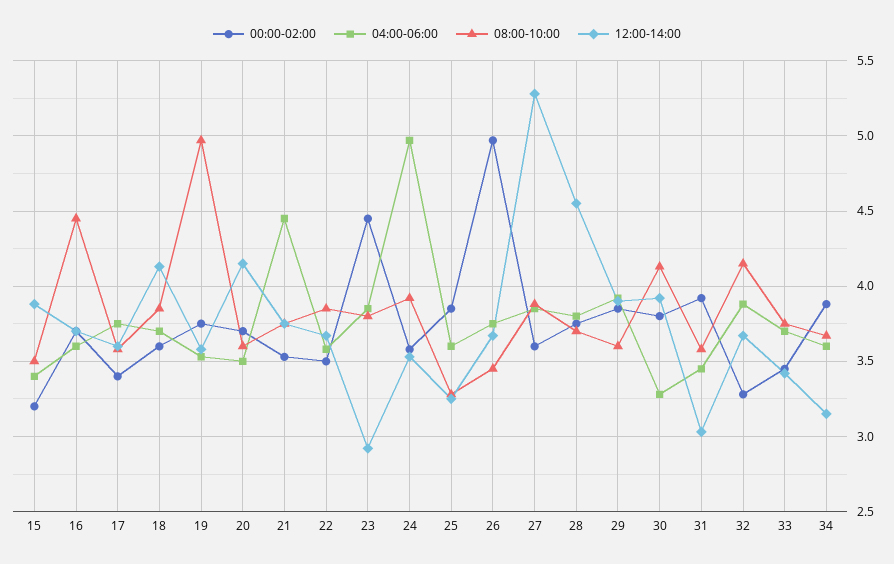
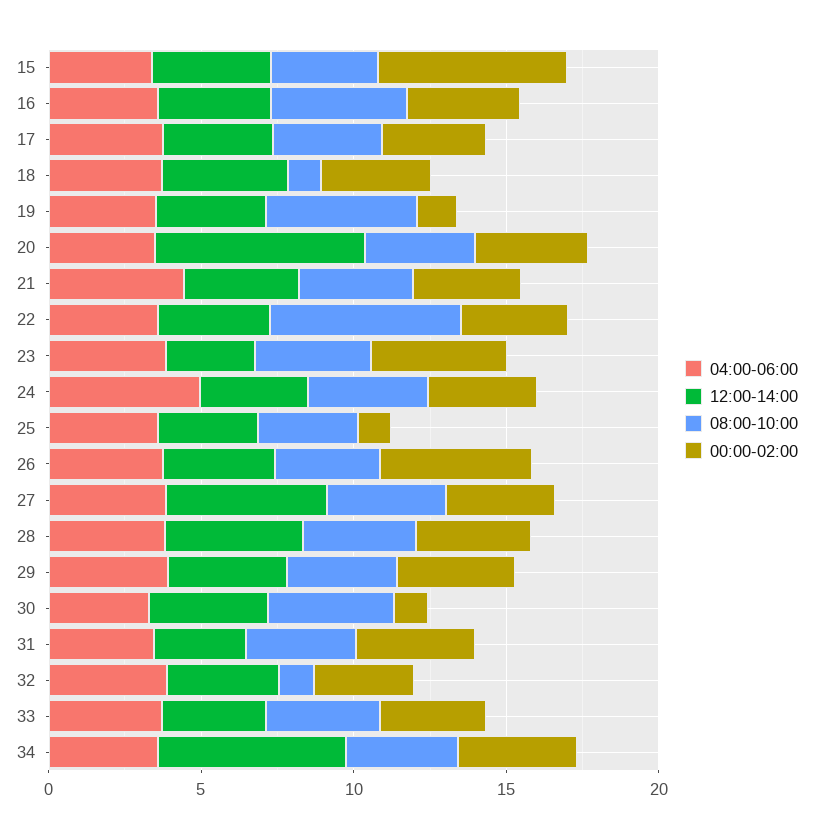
  {
    "00:00-02:00": {
-     "15": 3.2,
+     "15": 6,
      "16": 3.7,
      "17": 3.4,
      "18": 3.6,
-     "19": 3.75,
+     "19": 1,
      "20": 3.7,
      "21": 3.55,
      "22": 3.5,
      "23": 4.45,
      "24": 3.6,
-     "25": 3.85,
+     "25": 1,
      "26": 4.95,
      "27": 3.6,
      "28": 3.75,
      "29": 3.85,
-     "30": 3.8,
+     "30": 1,
      "31": 3.9,
      "32": 3.3,
      "33": 3.45,
      "34": 3.9
    },
    "04:00-06:00": {
      "15": 3.4,
      "16": 3.6,
      "17": 3.75,
      "18": 3.7,
      "19": 3.55,
      "20": 3.5,
      "21": 4.45,
      "22": 3.6,
      "23": 3.85,
      "24": 4.95,
      "25": 3.6,
      "26": 3.75,
      "27": 3.85,
      "28": 3.8,
      "29": 3.9,
      "30": 3.3,
      "31": 3.45,
      "32": 3.9,
      "33": 3.7,
      "34": 3.6
    },
    "08:00-10:00": {
      "15": 3.5,
      "16": 4.45,
      "17": 3.6,
-     "18": 3.85,
+     "18": 1,
      "19": 4.95,
      "20": 3.6,
      "21": 3.75,
-     "22": 3.85,
+     "22": 6,
      "23": 3.8,
      "24": 3.9,
      "25": 3.3,
      "26": 3.45,
      "27": 3.9,
      "28": 3.7,
      "29": 3.6,
      "30": 4.15,
      "31": 3.6,
-     "32": 4.15,
+     "32": 1,
      "33": 3.75,
      "34": 3.65
    },
    "12:00-14:00": {
      "15": 3.9,
      "16": 3.7,
      "17": 3.6,
      "18": 4.15,
      "19": 3.6,
-     "20": 4.15,
+     "20": 7,
      "21": 3.75,
      "22": 3.65,
      "23": 2.9,
      "24": 3.55,
      "25": 3.25,
      "26": 3.65,
      "27": 5.3,
      "28": 4.55,
      "29": 3.9,
      "30": 3.9,
      "31": 3.05,
      "32": 3.65,
      "33": 3.4,
-     "34": 3.15
+     "34": 6
    }
  }

